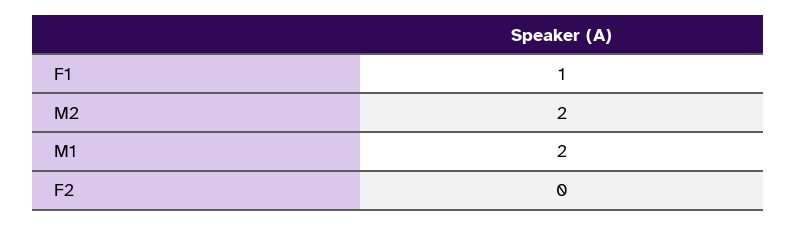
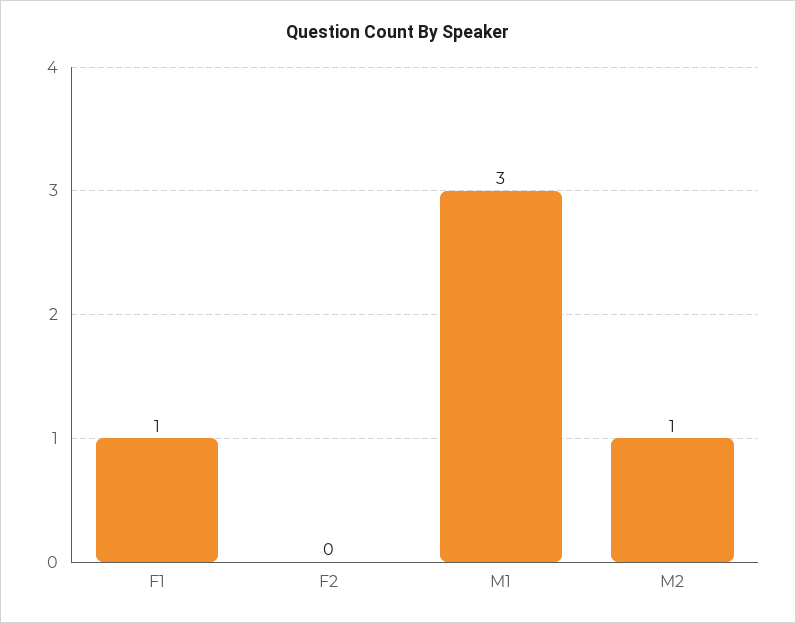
  {
    "F1": 1,
-   "M2": 2,
+   "M2": 1,
-   "M1": 2,
+   "M1": 3,
    "F2": 0
  }

